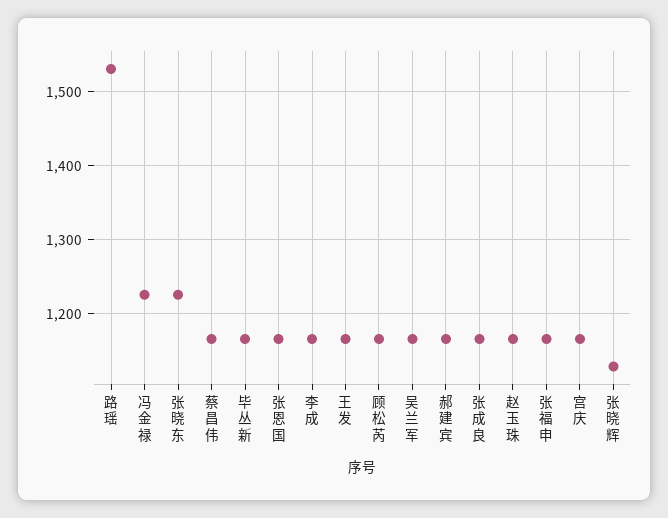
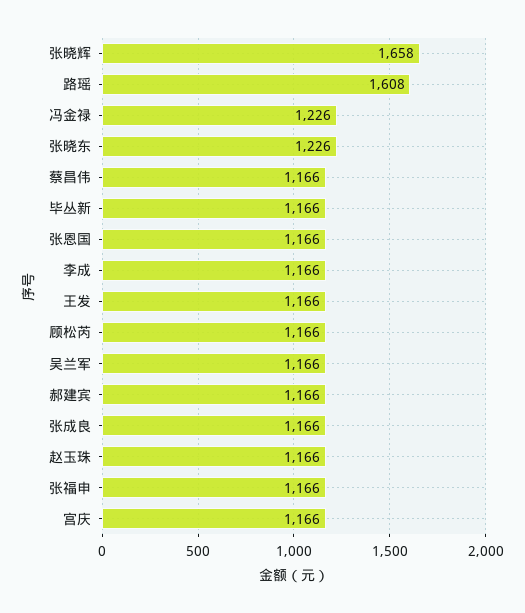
  {
-   "路瑶": 1530,
+   "路瑶": 1608,
    "冯金禄": 1226,
    "张晓东": 1226,
    "蔡昌伟": 1166,
    "毕丛新": 1166,
    "张恩国": 1166,
    "李成": 1166,
    "王发": 1166,
    "顾松芮": 1166,
    "吴兰军": 1166,
    "郝建宾": 1166,
    "张成良": 1166,
    "赵玉珠": 1166,
    "张福申": 1166,
    "宫庆": 1166,
-   "张晓辉": 1130
+   "张晓辉": 1658
  }

